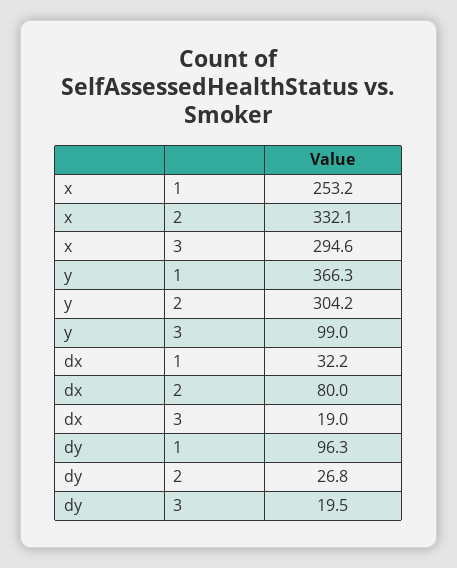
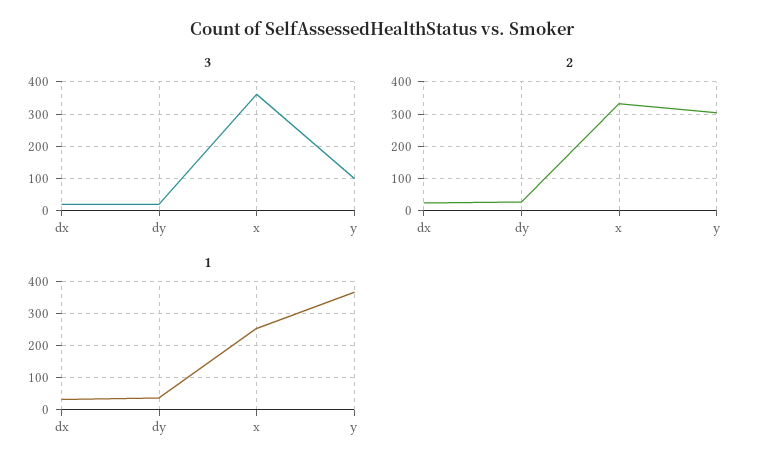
  {
    "1": {
      "x": 253.2,
      "y": 366.3,
      "dx": 32.2,
-     "dy": 96.3
+     "dy": 40
    },
    "2": {
      "x": 332.1,
      "y": 304.2,
-     "dx": 80,
+     "dx": 20,
      "dy": 26.8
    },
    "3": {
-     "x": 294.6,
+     "x": 360,
      "y": 99,
      "dx": 19,
      "dy": 19.5
    }
  }

